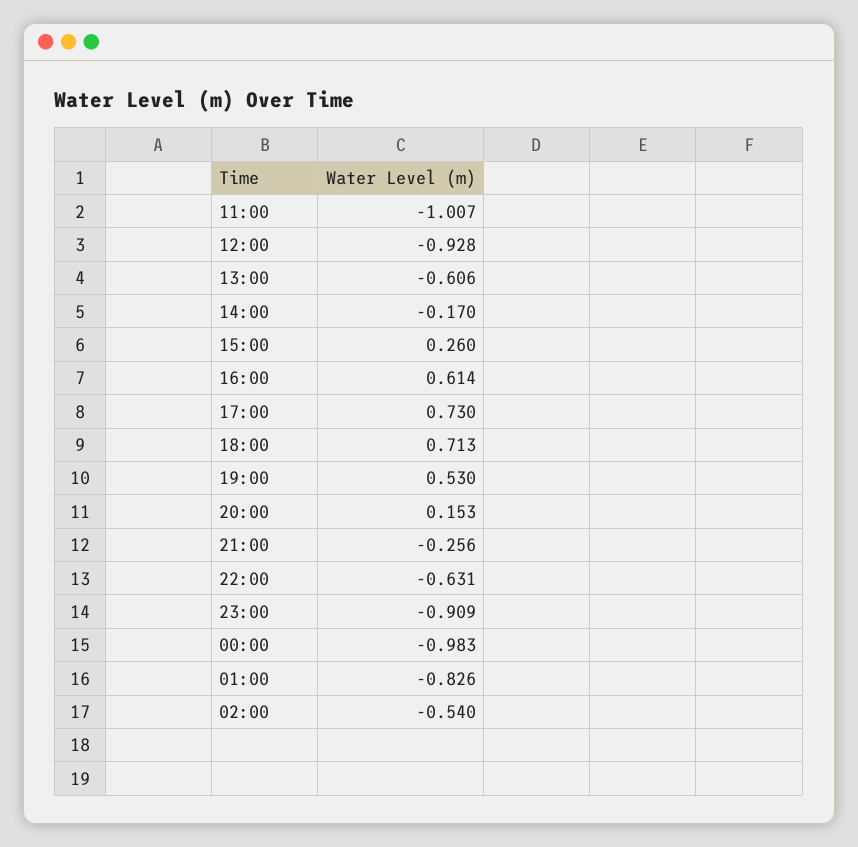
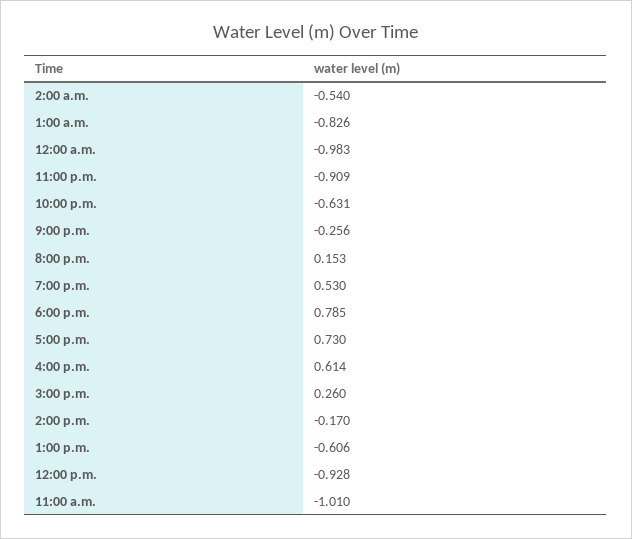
  {
-   "11:00": -1.007,
+   "11:00": -1.01,
    "12:00": -0.928,
    "13:00": -0.606,
    "14:00": -0.17,
    "15:00": 0.26,
    "16:00": 0.614,
    "17:00": 0.73,
-   "18:00": 0.713,
+   "18:00": 0.785,
    "19:00": 0.53,
    "20:00": 0.153,
    "21:00": -0.256,
    "22:00": -0.631,
    "23:00": -0.909,
    "00:00": -0.983,
    "01:00": -0.826,
    "02:00": -0.54
  }

